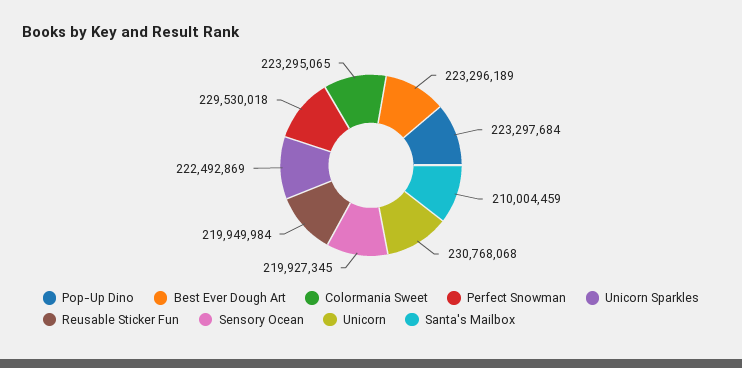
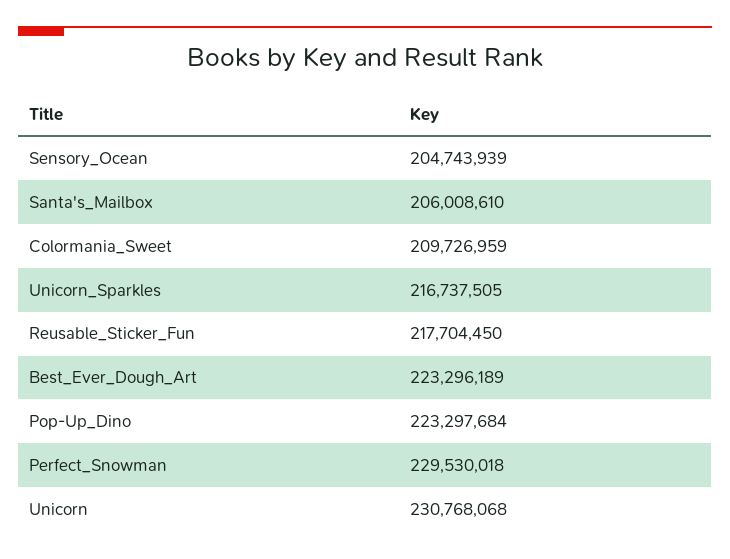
  {
    "Pop-Up Dino": 223297684,
    "Best Ever Dough Art": 223296189,
-   "Colormania Sweet": 223295065,
+   "Colormania Sweet": 209726959,
    "Perfect Snowman": 229530018,
-   "Unicorn Sparkles": 222492869,
+   "Unicorn Sparkles": 216737505,
-   "Reusable Sticker Fun": 219949984,
+   "Reusable Sticker Fun": 217704450,
-   "Sensory Ocean": 219927345,
+   "Sensory Ocean": 204743939,
    "Unicorn": 230768068,
-   "Santa's Mailbox": 210004459
+   "Santa's Mailbox": 206008610
  }

